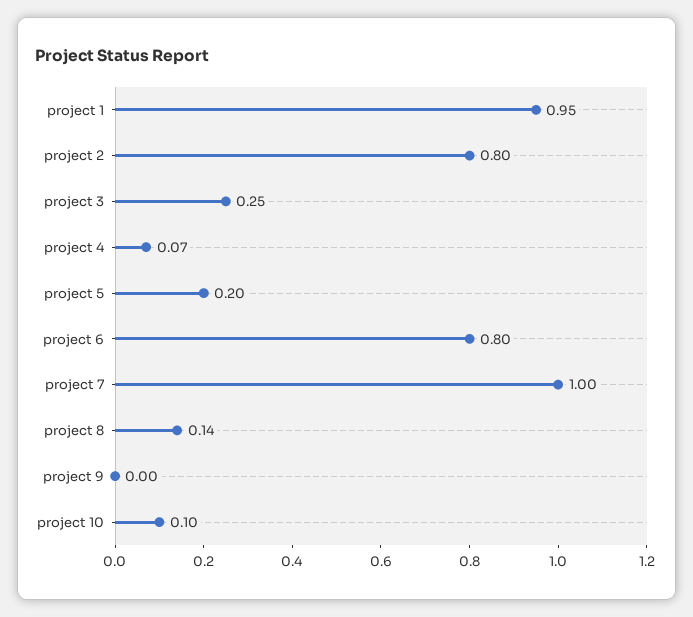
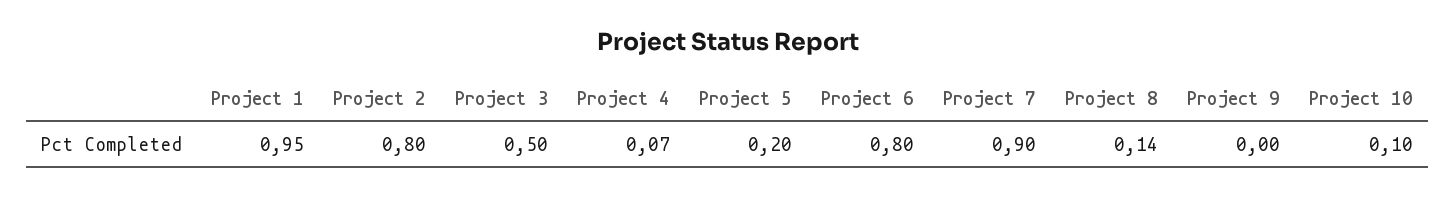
  {
    "project 1": 0.95,
    "project 2": 0.8,
-   "project 3": 0.25,
+   "project 3": 0.5,
    "project 4": 0.07,
    "project 5": 0.2,
    "project 6": 0.8,
-   "project 7": 1,
+   "project 7": 0.9,
    "project 8": 0.14,
    "project 9": 0,
    "project 10": 0.1
  }

